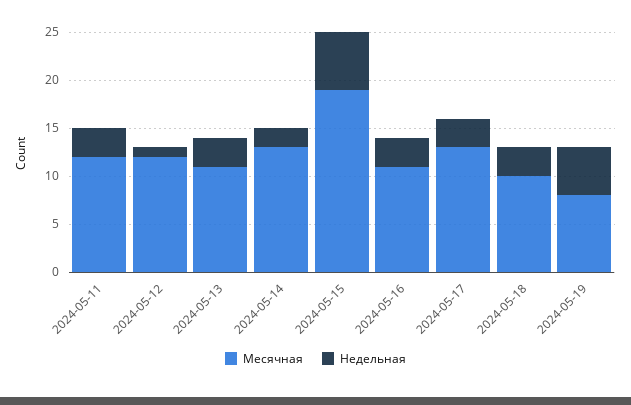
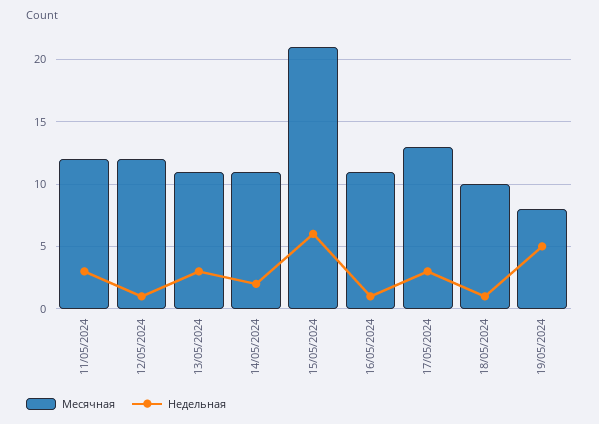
  {
    "Месячная": {
      "2024-05-11": 12,
      "2024-05-12": 12,
      "2024-05-13": 11,
-     "2024-05-14": 13,
+     "2024-05-14": 11,
-     "2024-05-15": 19,
+     "2024-05-15": 21,
      "2024-05-16": 11,
      "2024-05-17": 13,
      "2024-05-18": 10,
      "2024-05-19": 8
    },
    "Недельная": {
      "2024-05-11": 3,
      "2024-05-12": 1,
      "2024-05-13": 3,
      "2024-05-14": 2,
      "2024-05-15": 6,
-     "2024-05-16": 3,
+     "2024-05-16": 1,
      "2024-05-17": 3,
-     "2024-05-18": 3,
+     "2024-05-18": 1,
      "2024-05-19": 5
    }
  }

